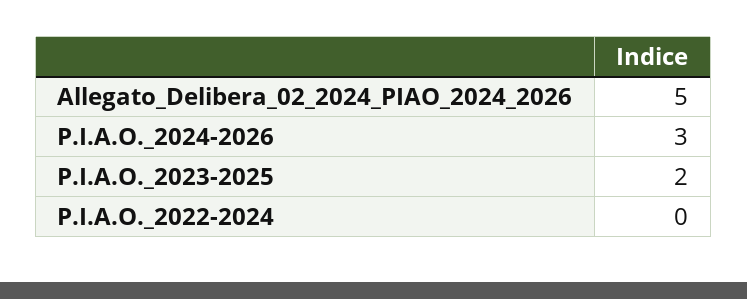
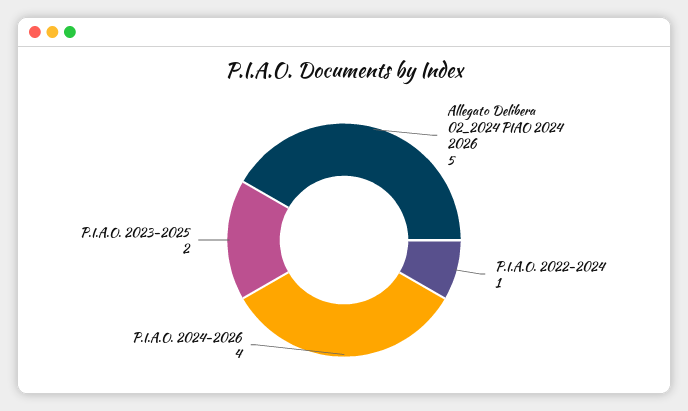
  {
    "Allegato_Delibera_02_2024_PIAO_2024_2026": 5,
-   "P.I.A.O._2024-2026": 3,
+   "P.I.A.O._2024-2026": 4,
    "P.I.A.O._2023-2025": 2,
-   "P.I.A.O._2022-2024": 0
+   "P.I.A.O._2022-2024": 1
  }

